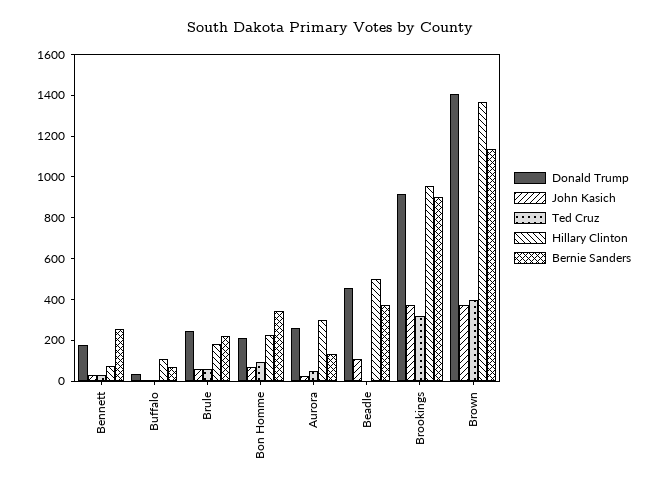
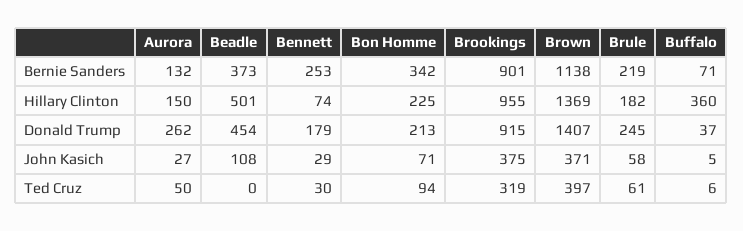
  {
    "Donald Trump": {
      "Bennett": 179,
      "Buffalo": 37,
      "Brule": 245,
      "Bon Homme": 213,
      "Aurora": 262,
      "Beadle": 454,
      "Brookings": 915,
      "Brown": 1407
    },
    "John Kasich": {
      "Bennett": 29,
      "Buffalo": 5,
      "Brule": 58,
      "Bon Homme": 71,
      "Aurora": 27,
      "Beadle": 108,
      "Brookings": 375,
      "Brown": 371
    },
    "Ted Cruz": {
      "Bennett": 30,
      "Buffalo": 6,
      "Brule": 61,
      "Bon Homme": 94,
      "Aurora": 50,
      "Beadle": 0,
      "Brookings": 319,
      "Brown": 397
    },
    "Hillary Clinton": {
      "Bennett": 74,
-     "Buffalo": 100,
+     "Buffalo": 360,
      "Brule": 182,
      "Bon Homme": 225,
-     "Aurora": 300,
+     "Aurora": 150,
      "Beadle": 501,
      "Brookings": 955,
      "Brown": 1369
    },
    "Bernie Sanders": {
      "Bennett": 253,
      "Buffalo": 71,
      "Brule": 219,
      "Bon Homme": 342,
      "Aurora": 132,
      "Beadle": 373,
      "Brookings": 901,
      "Brown": 1138
    }
  }

